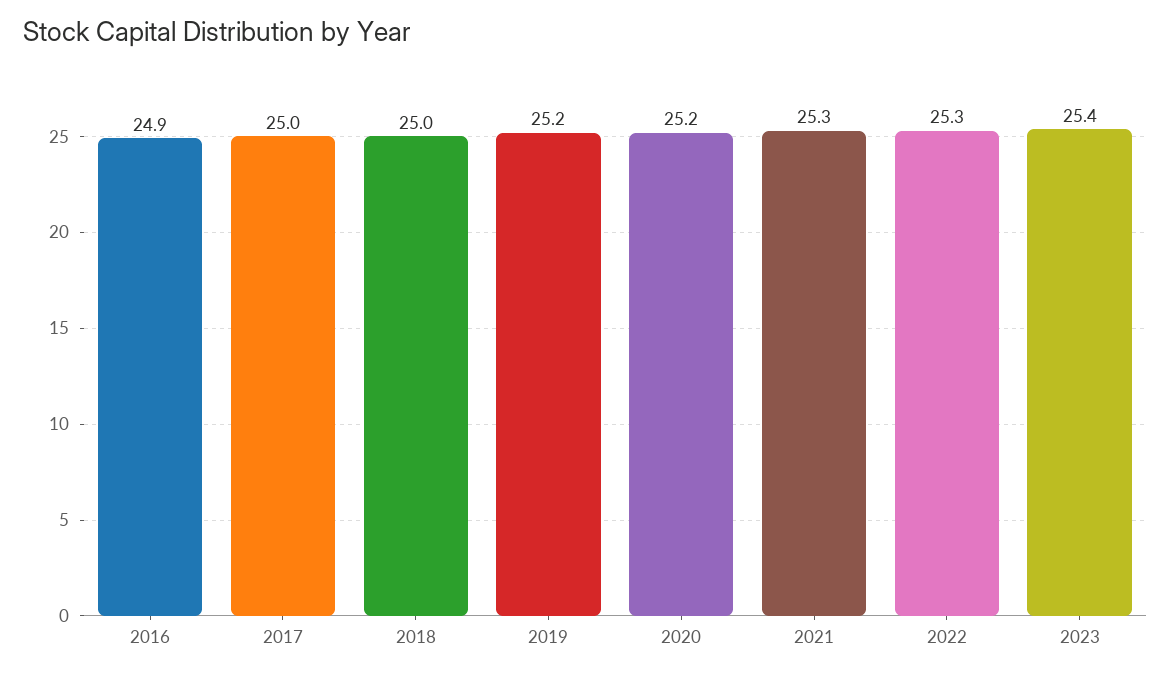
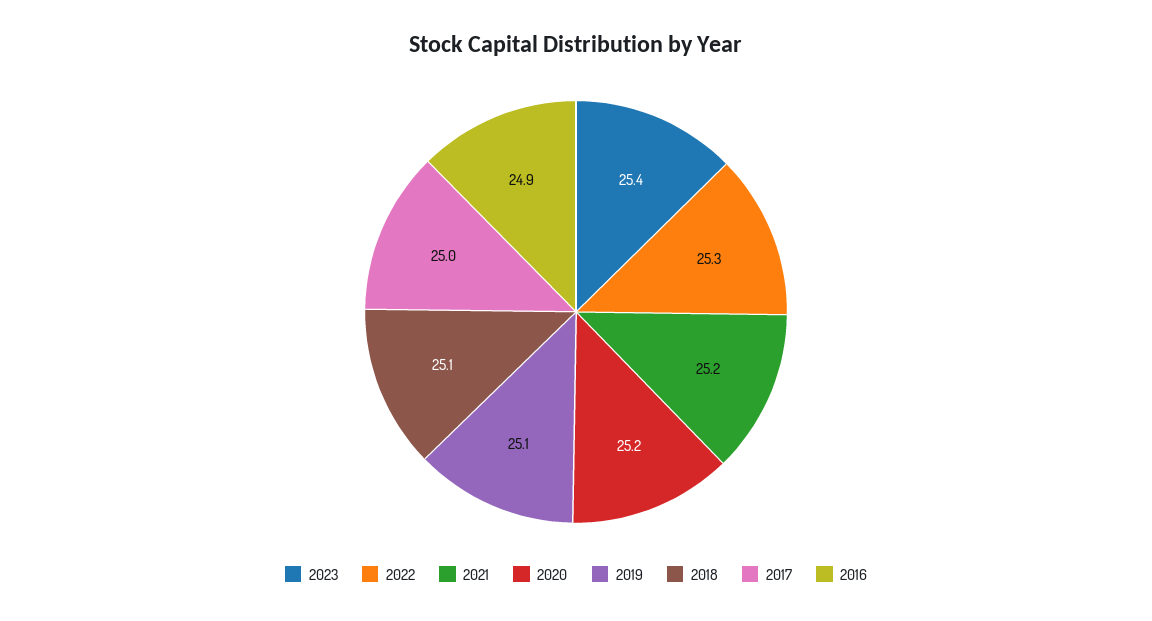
  {
    "2016": 24.9,
    "2017": 25,
-   "2018": 25,
+   "2018": 25.1,
-   "2019": 25.2,
+   "2019": 25.1,
    "2020": 25.2,
-   "2021": 25.3,
+   "2021": 25.2,
    "2022": 25.3,
    "2023": 25.4
  }

